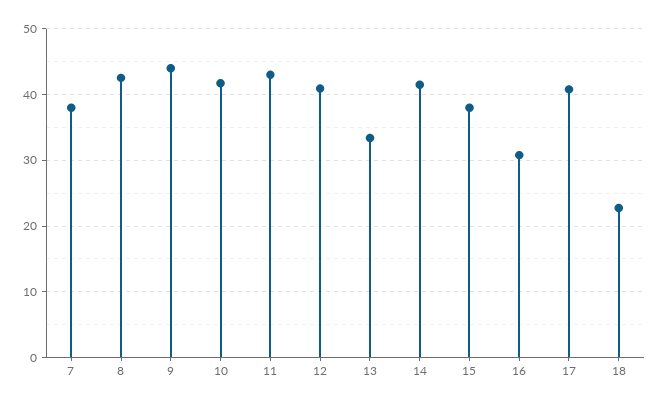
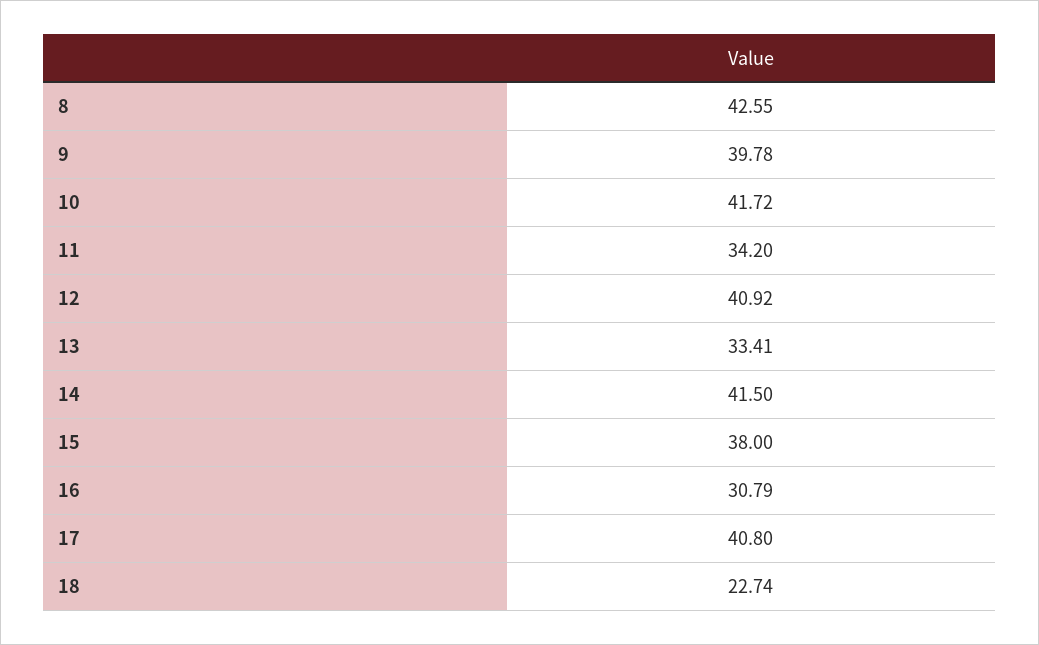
  {
-   "7": 38,
    "8": 42.55,
-   "9": 44,
+   "9": 39.78,
    "10": 41.72,
-   "11": 43,
+   "11": 34.2,
    "12": 40.92,
    "13": 33.41,
    "14": 41.5,
    "15": 38,
    "16": 30.79,
    "17": 40.8,
    "18": 22.74
  }

